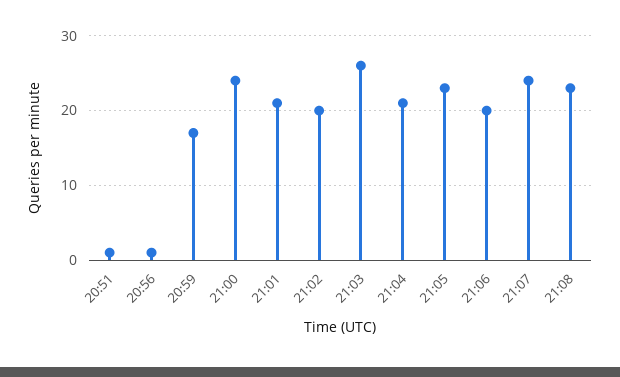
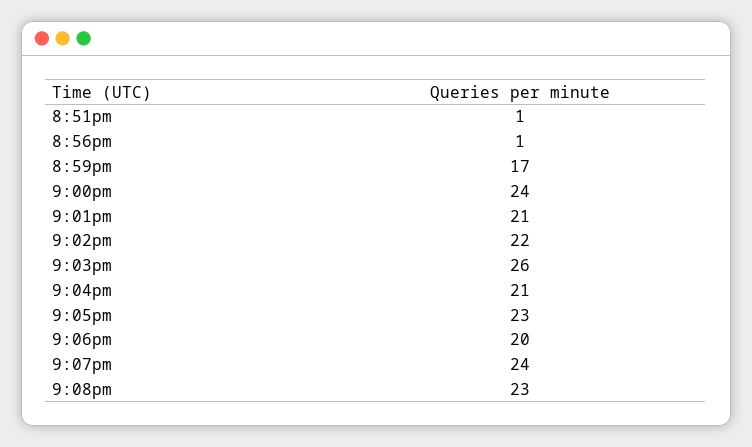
  {
    "20:51": 1,
    "20:56": 1,
    "20:59": 17,
    "21:00": 24,
    "21:01": 21,
-   "21:02": 20,
+   "21:02": 22,
    "21:03": 26,
    "21:04": 21,
    "21:05": 23,
    "21:06": 20,
    "21:07": 24,
    "21:08": 23
  }

